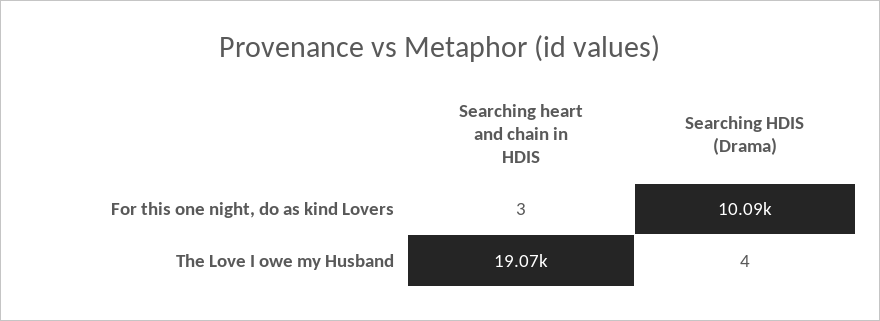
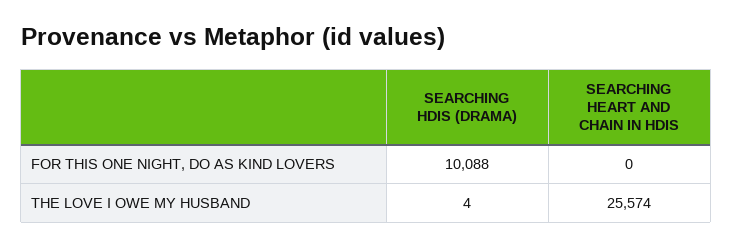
  {
    "Searching heart and chain in HDIS": {
-     "For this one night, do as kind Lovers": 3,
+     "For this one night, do as kind Lovers": 0,
-     "The Love I owe my Husband": 19070
+     "The Love I owe my Husband": 25574
    },
    "Searching HDIS (Drama)": {
      "For this one night, do as kind Lovers": 10088,
      "The Love I owe my Husband": 4
    }
  }

